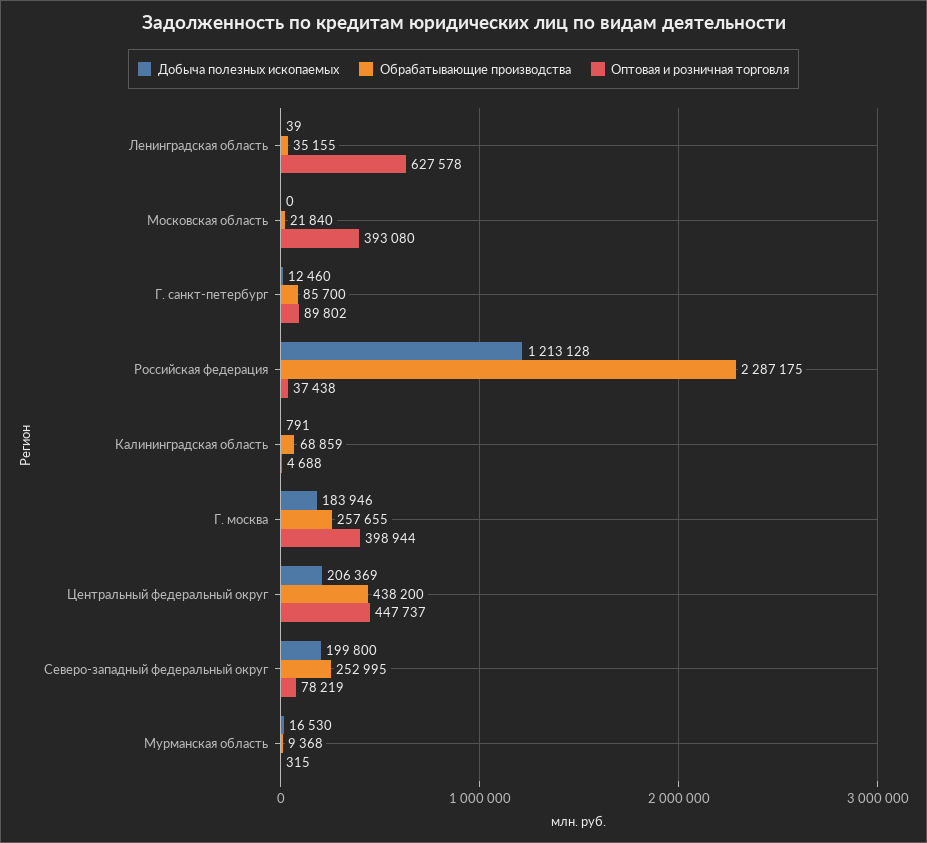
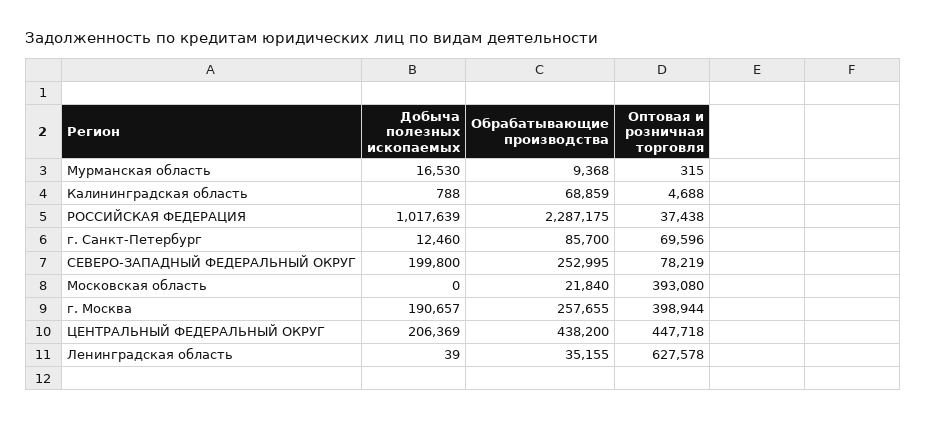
  {
    "Добыча полезных ископаемых": {
      "Ленинградская область": 39,
      "Московская область": 0,
      "Г. санкт-петербург": 12460,
-     "Российская федерация": 1213128,
+     "Российская федерация": 1017639,
-     "Калининградская область": 791,
+     "Калининградская область": 788,
-     "Г. москва": 183946,
+     "Г. москва": 190657,
      "Центральный федеральный округ": 206369,
      "Северо-западный федеральный округ": 199800,
      "Мурманская область": 16530
    },
    "Обрабатывающие производства": {
      "Ленинградская область": 35155,
      "Московская область": 21840,
      "Г. санкт-петербург": 85700,
      "Российская федерация": 2287175,
      "Калининградская область": 68859,
      "Г. москва": 257655,
      "Центральный федеральный округ": 438200,
      "Северо-западный федеральный округ": 252995,
      "Мурманская область": 9368
    },
    "Оптовая и розничная торговля": {
      "Ленинградская область": 627578,
      "Московская область": 393080,
-     "Г. санкт-петербург": 89802,
+     "Г. санкт-петербург": 69596,
      "Российская федерация": 37438,
      "Калининградская область": 4688,
      "Г. москва": 398944,
-     "Центральный федеральный округ": 447737,
+     "Центральный федеральный округ": 447718,
      "Северо-западный федеральный округ": 78219,
      "Мурманская область": 315
    }
  }

